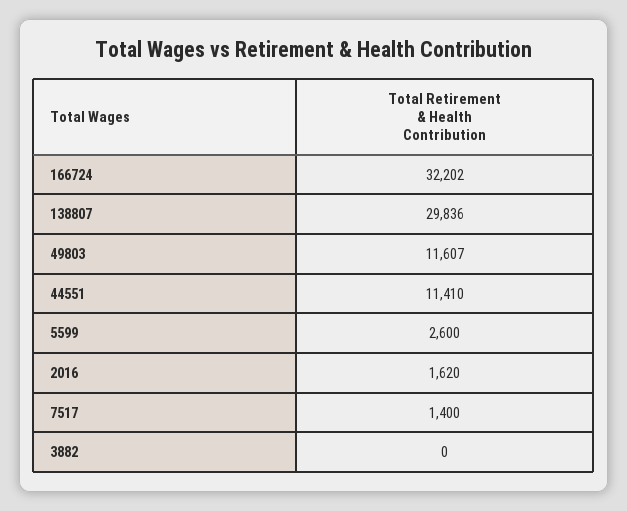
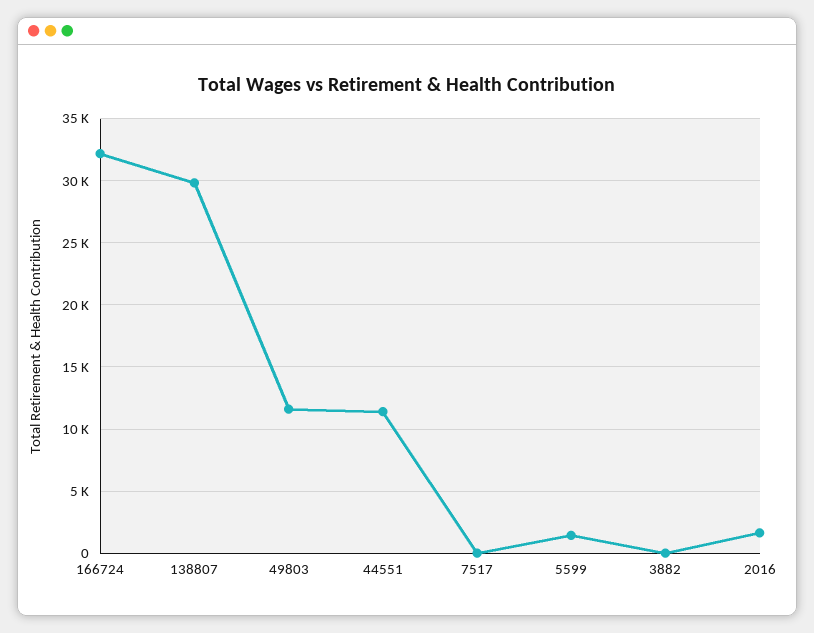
  {
    "166724": 32202,
    "138807": 29836,
    "49803": 11607,
    "44551": 11410,
-   "5599": 2600,
+   "5599": 1500,
    "2016": 1620,
-   "7517": 1400,
+   "7517": 0,
    "3882": 0
  }

